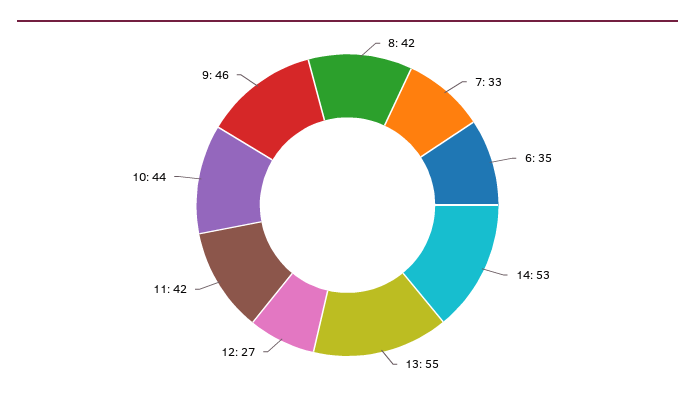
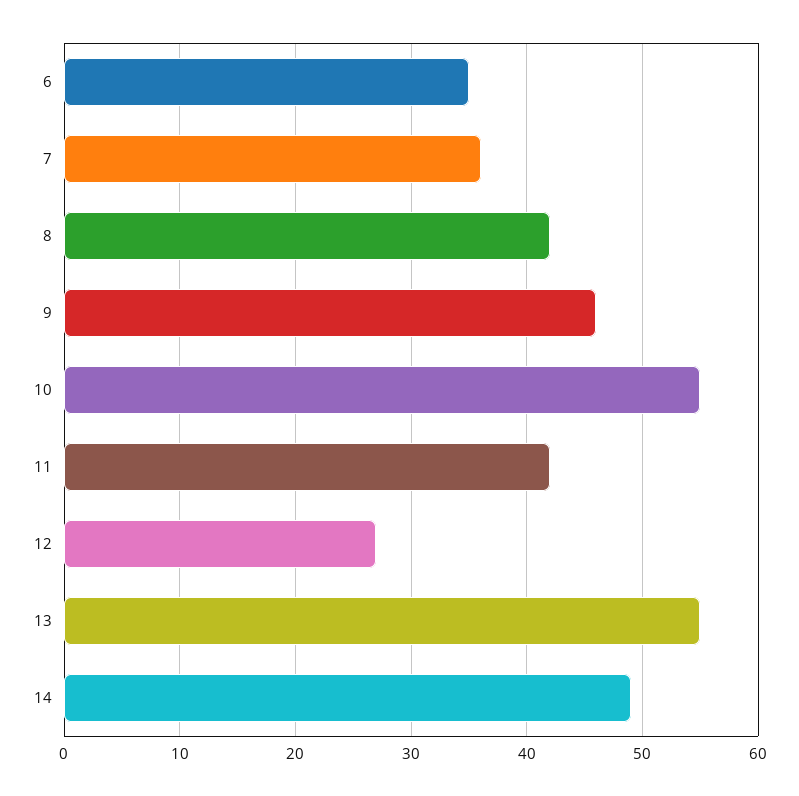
  {
    "8": 42,
-   "7": 33,
+   "7": 36,
    "6": 35,
-   "14": 53,
+   "14": 49,
    "13": 55,
    "12": 27,
    "11": 42,
-   "10": 44,
+   "10": 55,
    "9": 46
  }

